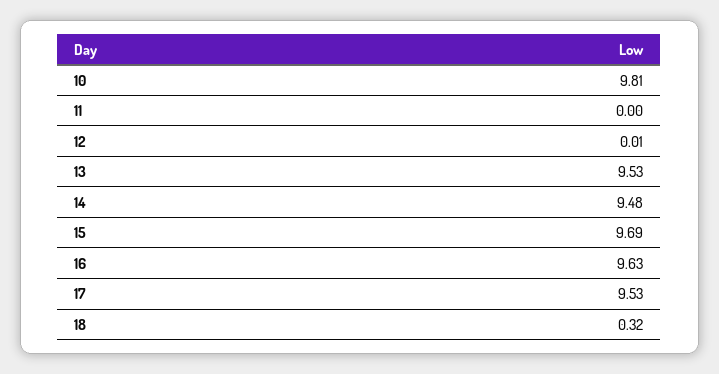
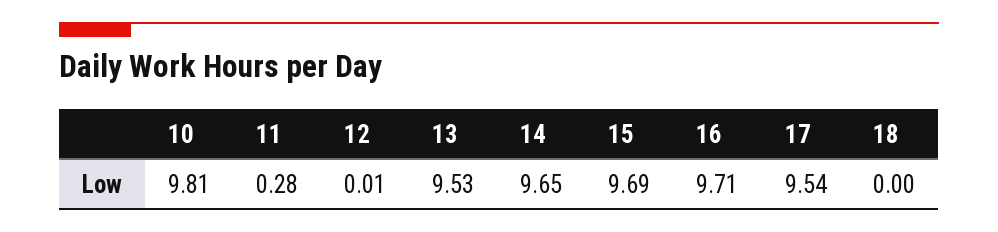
  {
    "10": 9.81,
-   "11": 0,
+   "11": 0.28,
    "12": 0.01,
    "13": 9.53,
-   "14": 9.48,
+   "14": 9.65,
    "15": 9.69,
-   "16": 9.63,
+   "16": 9.71,
-   "17": 9.53,
+   "17": 9.54,
-   "18": 0.32
+   "18": 0
  }

